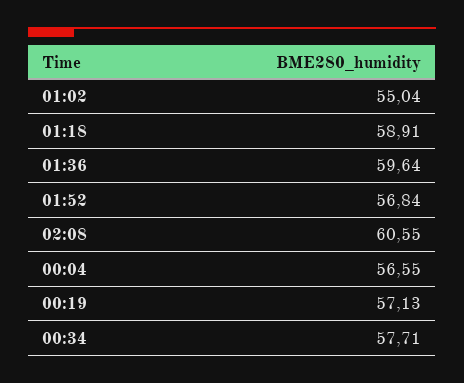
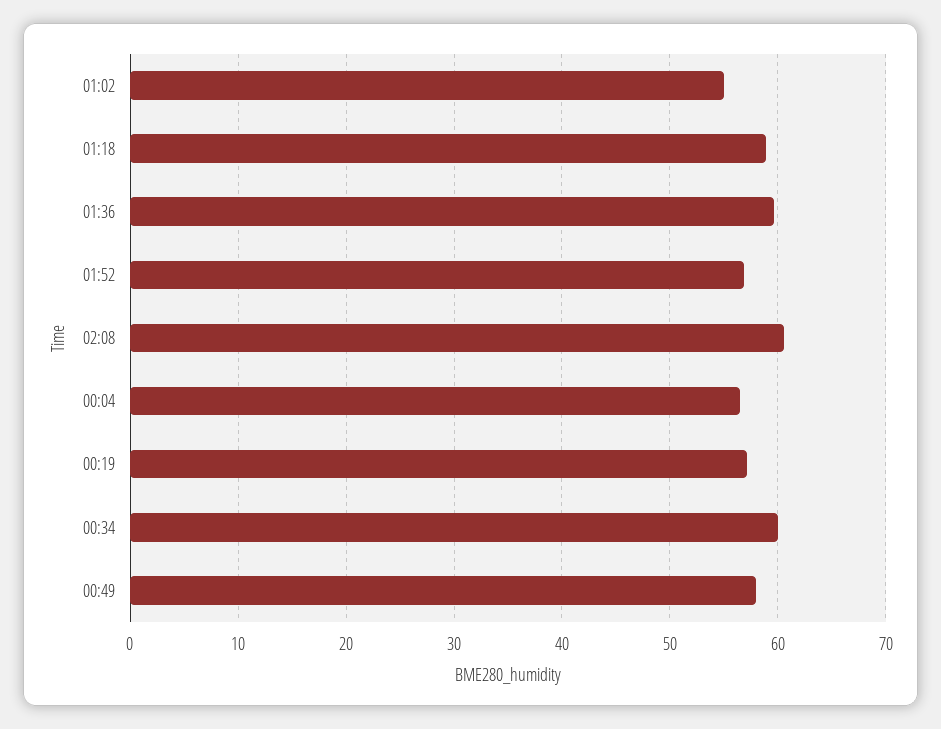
  {
    "01:02": 55.04,
    "01:18": 58.91,
    "01:36": 59.64,
    "01:52": 56.84,
    "02:08": 60.55,
    "00:04": 56.55,
    "00:19": 57.13,
-   "00:34": 57.71
+   "00:34": 60,
+   "00:49": 58
  }

